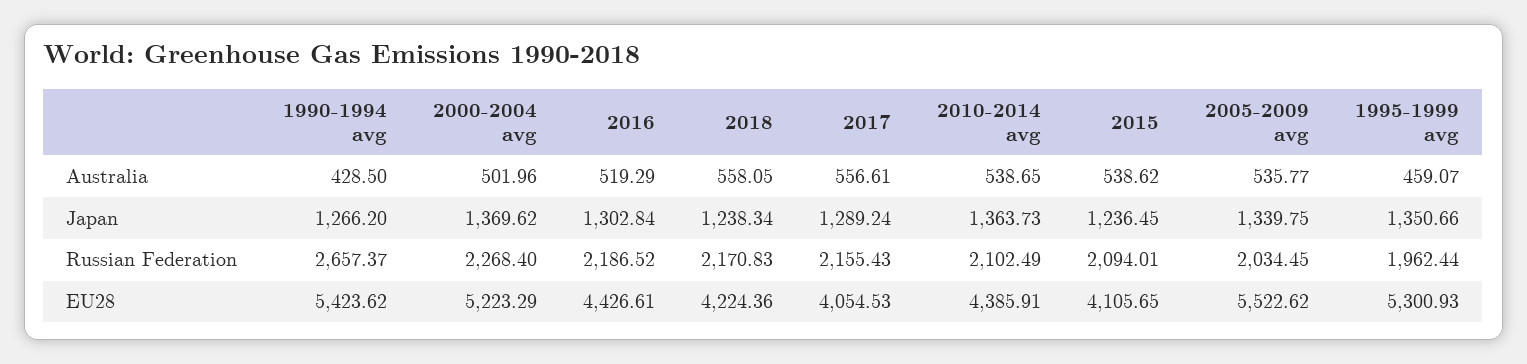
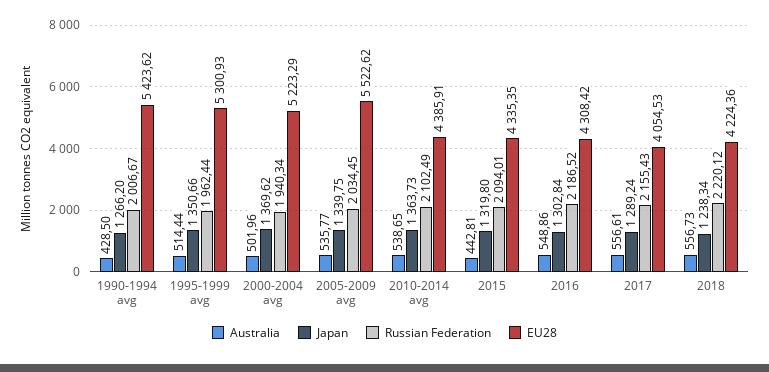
  {
    "Australia": {
      "1990-1994 avg": 428.5,
      "2000-2004 avg": 501.96,
-     "2016": 519.29,
+     "2016": 548.86,
-     "2018": 558.05,
+     "2018": 556.73,
      "2017": 556.61,
      "2010-2014 avg": 538.65,
-     "2015": 538.62,
+     "2015": 442.81,
      "2005-2009 avg": 535.77,
-     "1995-1999 avg": 459.07
+     "1995-1999 avg": 514.44
    },
    "Japan": {
      "1990-1994 avg": 1266.2,
      "2000-2004 avg": 1369.62,
      "2016": 1302.84,
      "2018": 1238.34,
      "2017": 1289.24,
      "2010-2014 avg": 1363.73,
-     "2015": 1236.45,
+     "2015": 1319.8,
      "2005-2009 avg": 1339.75,
      "1995-1999 avg": 1350.66
    },
    "Russian Federation": {
-     "1990-1994 avg": 2657.37,
+     "1990-1994 avg": 2006.67,
-     "2000-2004 avg": 2268.4,
+     "2000-2004 avg": 1940.34,
      "2016": 2186.52,
-     "2018": 2170.83,
+     "2018": 2220.12,
      "2017": 2155.43,
      "2010-2014 avg": 2102.49,
      "2015": 2094.01,
      "2005-2009 avg": 2034.45,
      "1995-1999 avg": 1962.44
    },
    "EU28": {
      "1990-1994 avg": 5423.62,
      "2000-2004 avg": 5223.29,
-     "2016": 4426.61,
+     "2016": 4308.42,
      "2018": 4224.36,
      "2017": 4054.53,
      "2010-2014 avg": 4385.91,
-     "2015": 4105.65,
+     "2015": 4335.35,
      "2005-2009 avg": 5522.62,
      "1995-1999 avg": 5300.93
    }
  }

